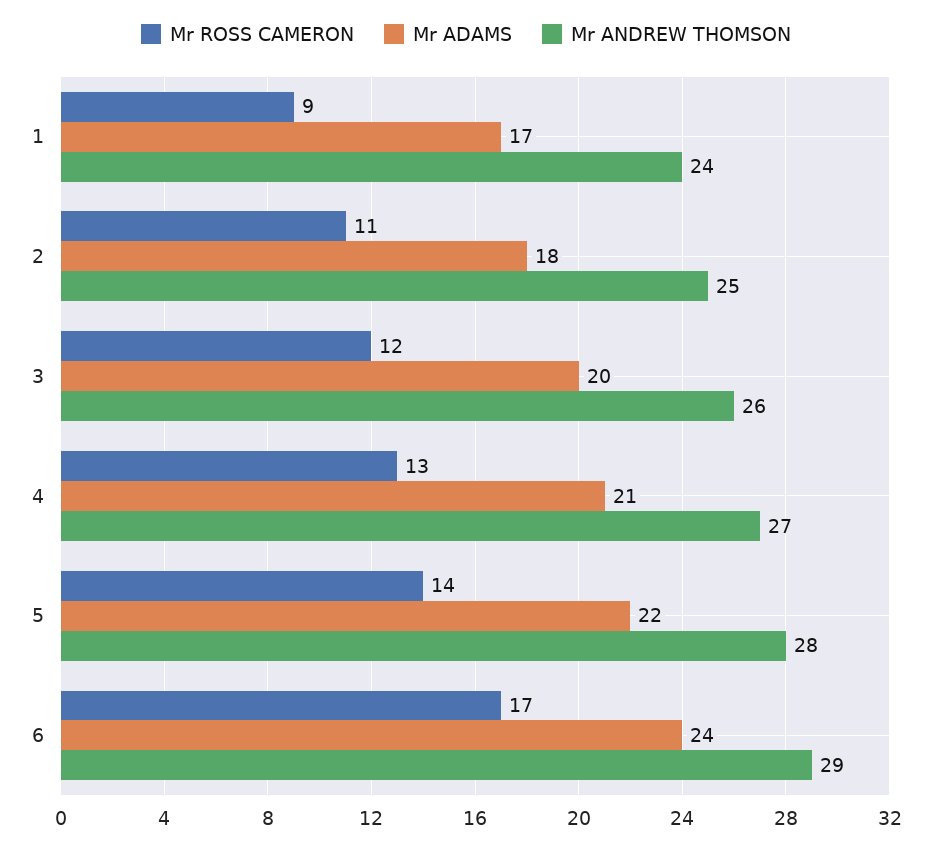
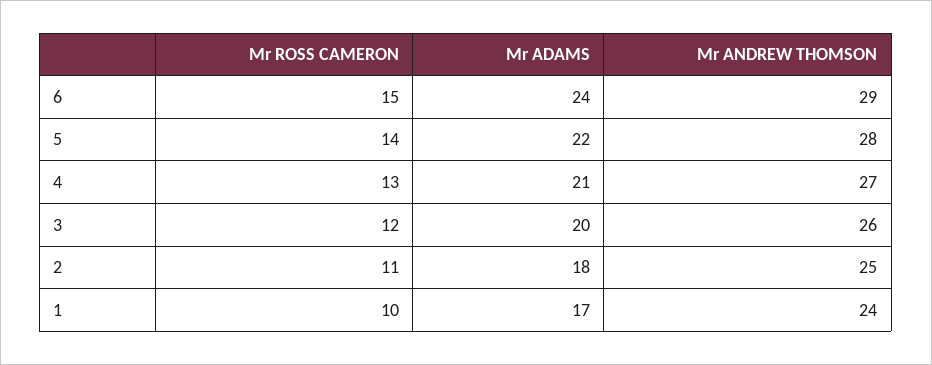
  {
    "Mr ROSS CAMERON": {
-     "1": 9,
+     "1": 10,
      "2": 11,
      "3": 12,
      "4": 13,
      "5": 14,
-     "6": 17
+     "6": 15
    },
    "Mr ADAMS": {
      "1": 17,
      "2": 18,
      "3": 20,
      "4": 21,
      "5": 22,
      "6": 24
    },
    "Mr ANDREW THOMSON": {
      "1": 24,
      "2": 25,
      "3": 26,
      "4": 27,
      "5": 28,
      "6": 29
    }
  }

